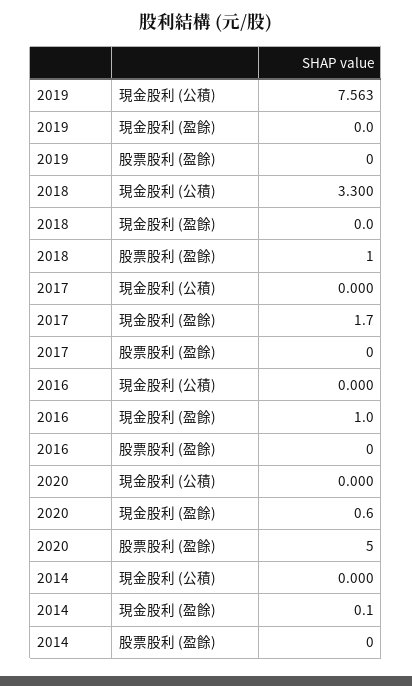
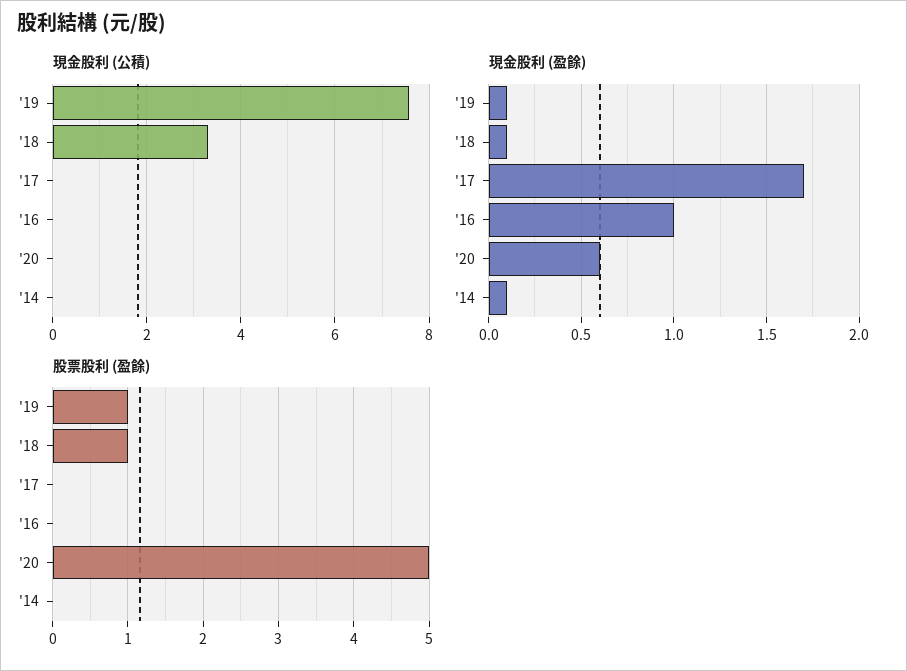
  {
    "現金股利 (公積)": {
      "2019": 7.563,
      "2018": 3.3,
      "2017": 0,
      "2016": 0,
      "2020": 0,
      "2014": 0
    },
    "現金股利 (盈餘)": {
-     "2019": 0,
+     "2019": 0.1,
-     "2018": 0,
+     "2018": 0.1,
      "2017": 1.7,
      "2016": 1,
      "2020": 0.6,
      "2014": 0.1
    },
    "股票股利 (盈餘)": {
-     "2019": 0,
+     "2019": 1,
      "2018": 1,
      "2017": 0,
      "2016": 0,
      "2020": 5,
      "2014": 0
    }
  }

